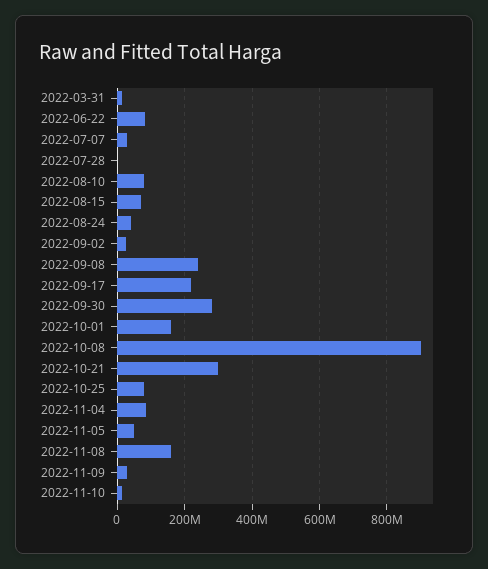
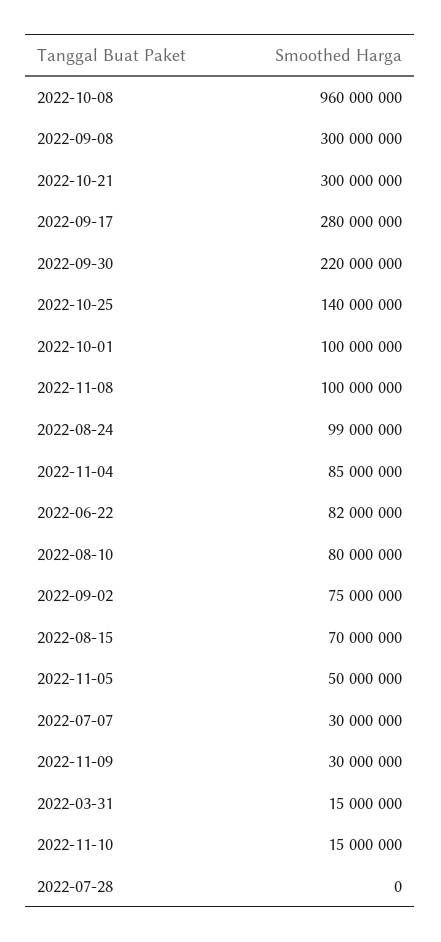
  {
    "2022-03-31": 15000000,
    "2022-06-22": 82000000,
    "2022-07-07": 30000000,
    "2022-07-28": 0,
    "2022-08-10": 80000000,
    "2022-08-15": 70000000,
-   "2022-08-24": 40000000,
+   "2022-08-24": 99000000,
-   "2022-09-02": 20000000,
+   "2022-09-02": 75000000,
-   "2022-09-08": 240000000,
+   "2022-09-08": 300000000,
-   "2022-09-17": 220000000,
+   "2022-09-17": 280000000,
-   "2022-09-30": 280000000,
+   "2022-09-30": 220000000,
-   "2022-10-01": 160000000,
+   "2022-10-01": 100000000,
-   "2022-10-08": 900000000,
+   "2022-10-08": 960000000,
    "2022-10-21": 300000000,
-   "2022-10-25": 80000000,
+   "2022-10-25": 140000000,
    "2022-11-04": 85000000,
    "2022-11-05": 50000000,
-   "2022-11-08": 160000000,
+   "2022-11-08": 100000000,
    "2022-11-09": 30000000,
    "2022-11-10": 15000000
  }

